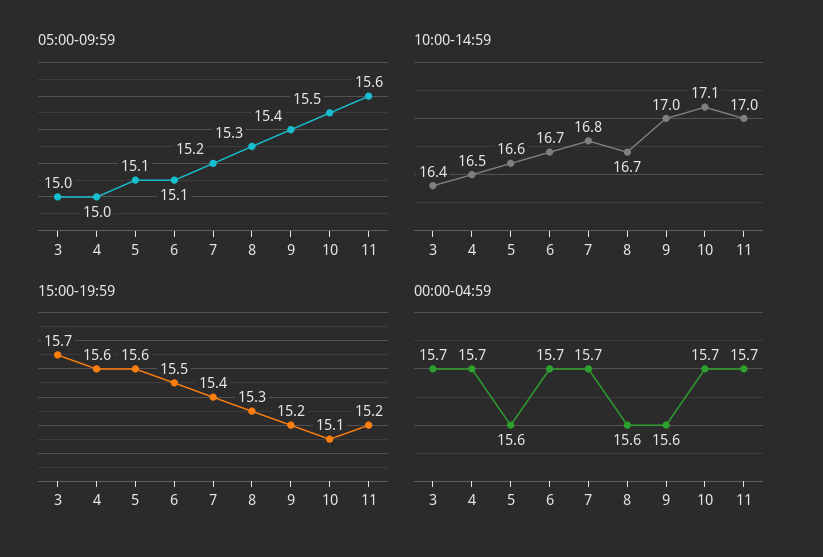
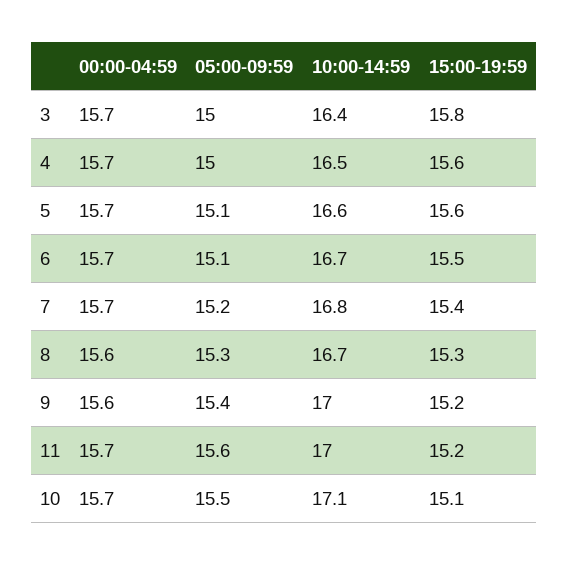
  {
    "05:00-09:59": {
      "3": 15,
      "4": 15,
      "5": 15.1,
      "6": 15.1,
      "7": 15.2,
      "8": 15.3,
      "9": 15.4,
      "10": 15.5,
      "11": 15.6
    },
    "10:00-14:59": {
      "3": 16.4,
      "4": 16.5,
      "5": 16.6,
      "6": 16.7,
      "7": 16.8,
      "8": 16.7,
      "9": 17,
      "10": 17.1,
      "11": 17
    },
    "15:00-19:59": {
-     "3": 15.7,
+     "3": 15.8,
      "4": 15.6,
      "5": 15.6,
      "6": 15.5,
      "7": 15.4,
      "8": 15.3,
      "9": 15.2,
      "10": 15.1,
      "11": 15.2
    },
    "00:00-04:59": {
      "3": 15.7,
      "4": 15.7,
-     "5": 15.6,
+     "5": 15.7,
      "6": 15.7,
      "7": 15.7,
      "8": 15.6,
      "9": 15.6,
      "10": 15.7,
      "11": 15.7
    }
  }

